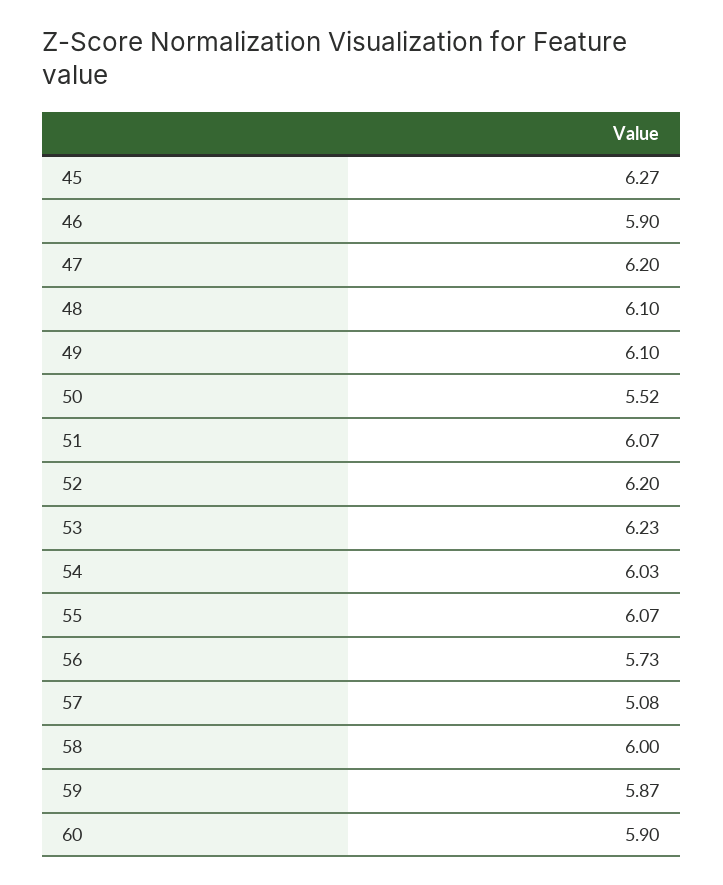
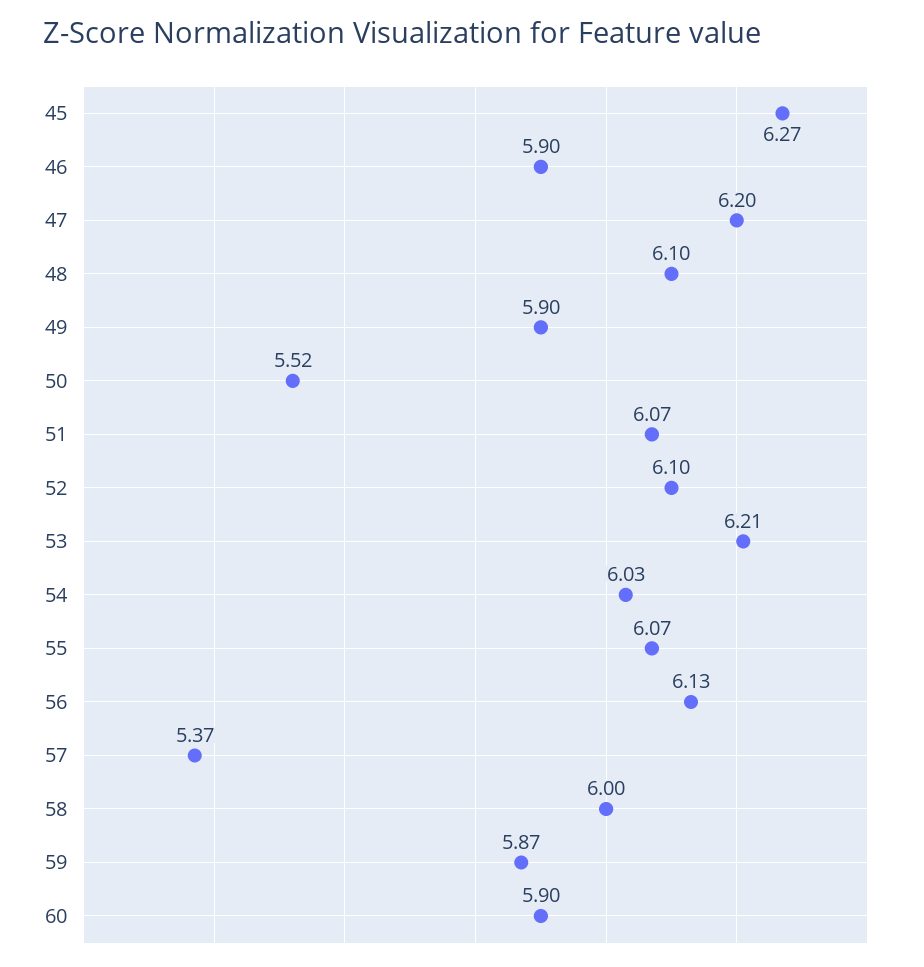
  {
    "45": 6.27,
    "46": 5.9,
    "47": 6.2,
    "48": 6.1,
-   "49": 6.1,
+   "49": 5.9,
    "50": 5.52,
    "51": 6.07,
-   "52": 6.2,
+   "52": 6.1,
-   "53": 6.23,
+   "53": 6.21,
    "54": 6.03,
    "55": 6.07,
-   "56": 5.73,
+   "56": 6.13,
-   "57": 5.08,
+   "57": 5.37,
    "58": 6,
    "59": 5.87,
    "60": 5.9
  }

